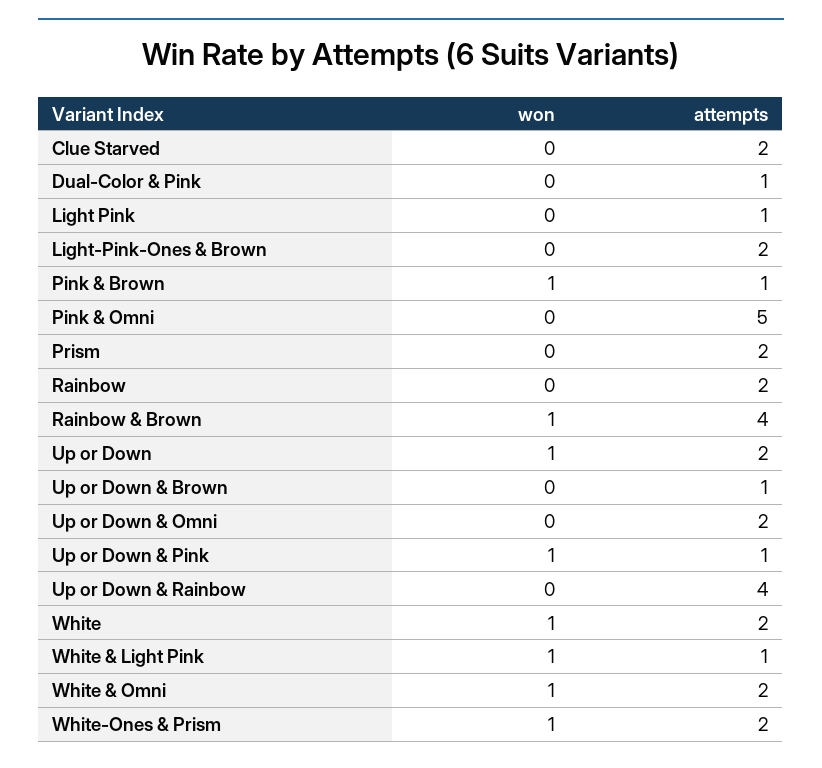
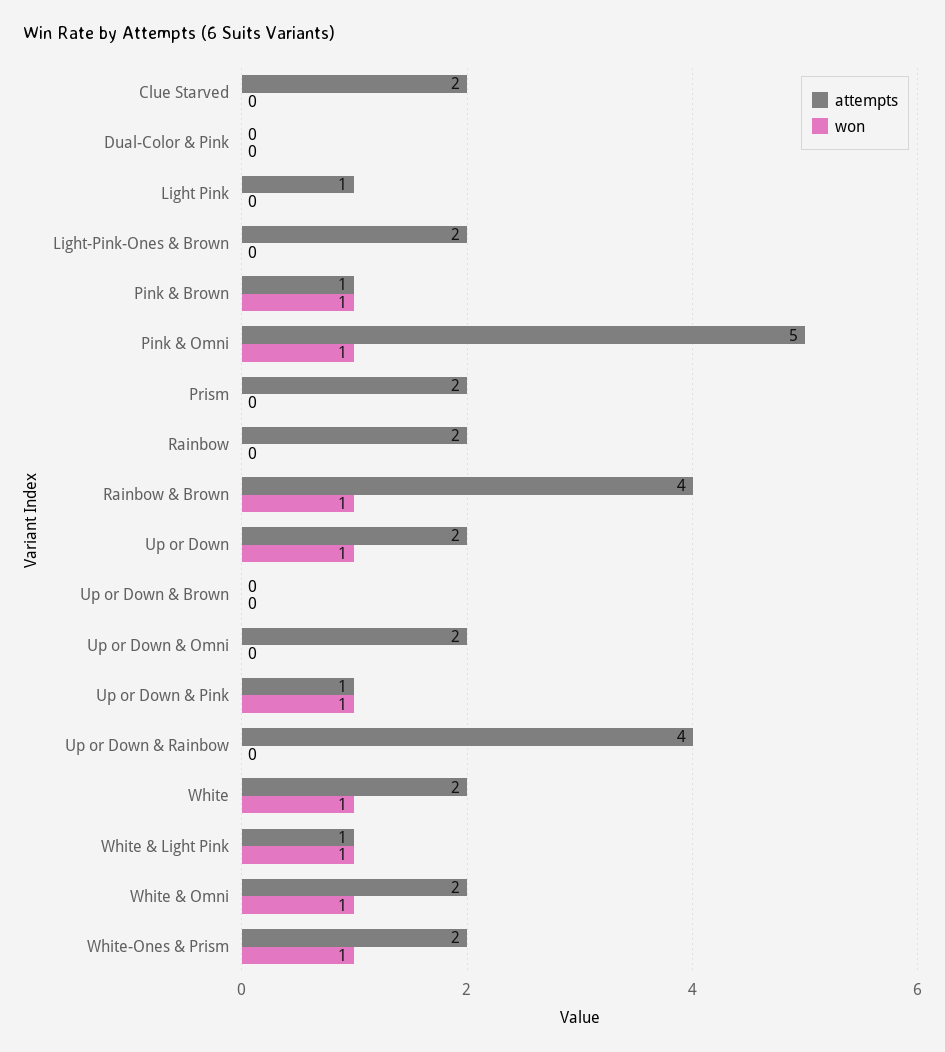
  {
    "won": {
      "Clue Starved": 0,
      "Dual-Color & Pink": 0,
      "Light Pink": 0,
      "Light-Pink-Ones & Brown": 0,
      "Pink & Brown": 1,
-     "Pink & Omni": 0,
+     "Pink & Omni": 1,
      "Prism": 0,
      "Rainbow": 0,
      "Rainbow & Brown": 1,
      "Up or Down": 1,
      "Up or Down & Brown": 0,
      "Up or Down & Omni": 0,
      "Up or Down & Pink": 1,
      "Up or Down & Rainbow": 0,
      "White": 1,
      "White & Light Pink": 1,
      "White & Omni": 1,
      "White-Ones & Prism": 1
    },
    "attempts": {
      "Clue Starved": 2,
-     "Dual-Color & Pink": 1,
+     "Dual-Color & Pink": 0,
      "Light Pink": 1,
      "Light-Pink-Ones & Brown": 2,
      "Pink & Brown": 1,
      "Pink & Omni": 5,
      "Prism": 2,
      "Rainbow": 2,
      "Rainbow & Brown": 4,
      "Up or Down": 2,
-     "Up or Down & Brown": 1,
+     "Up or Down & Brown": 0,
      "Up or Down & Omni": 2,
      "Up or Down & Pink": 1,
      "Up or Down & Rainbow": 4,
      "White": 2,
      "White & Light Pink": 1,
      "White & Omni": 2,
      "White-Ones & Prism": 2
    }
  }

